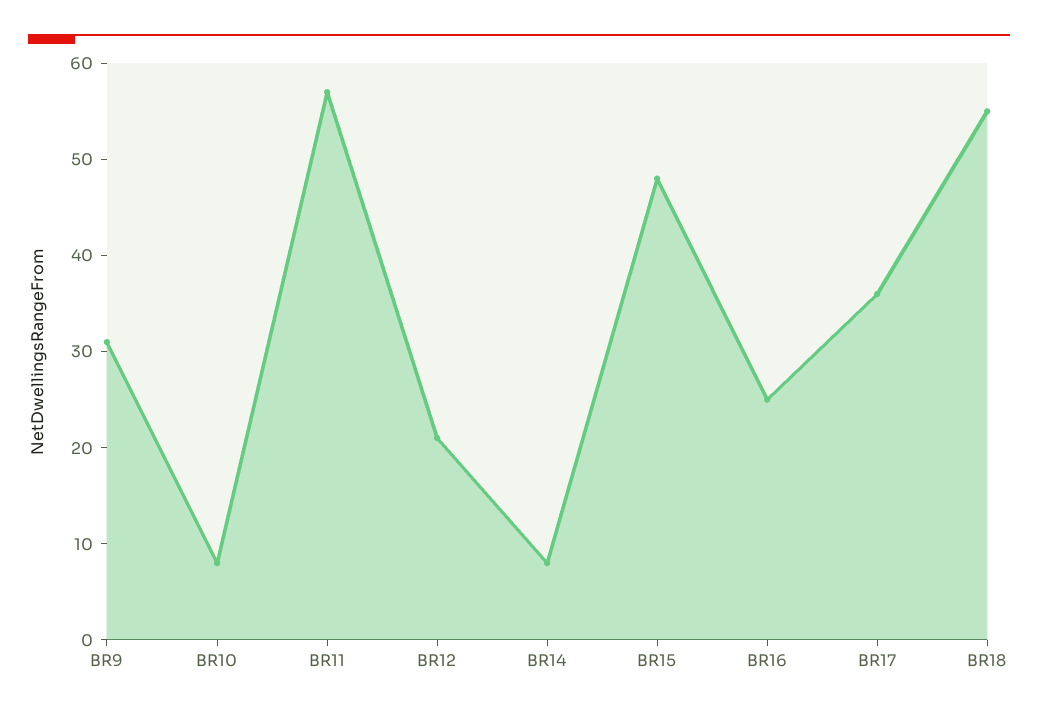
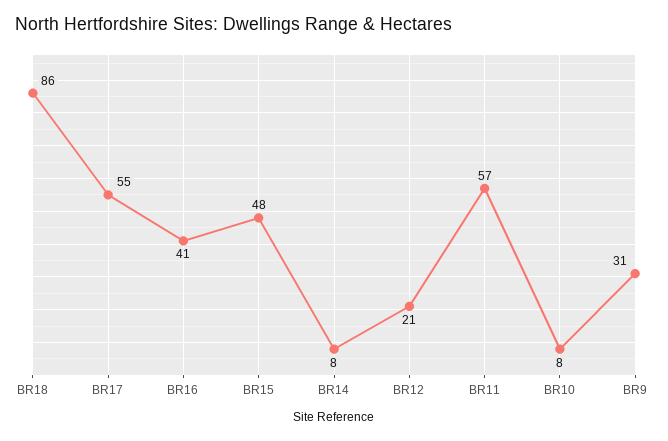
  {
    "BR9": 31,
    "BR10": 8,
    "BR11": 57,
    "BR12": 21,
    "BR14": 8,
    "BR15": 48,
-   "BR16": 25,
+   "BR16": 41,
-   "BR17": 36,
+   "BR17": 55,
-   "BR18": 55
+   "BR18": 86
  }

